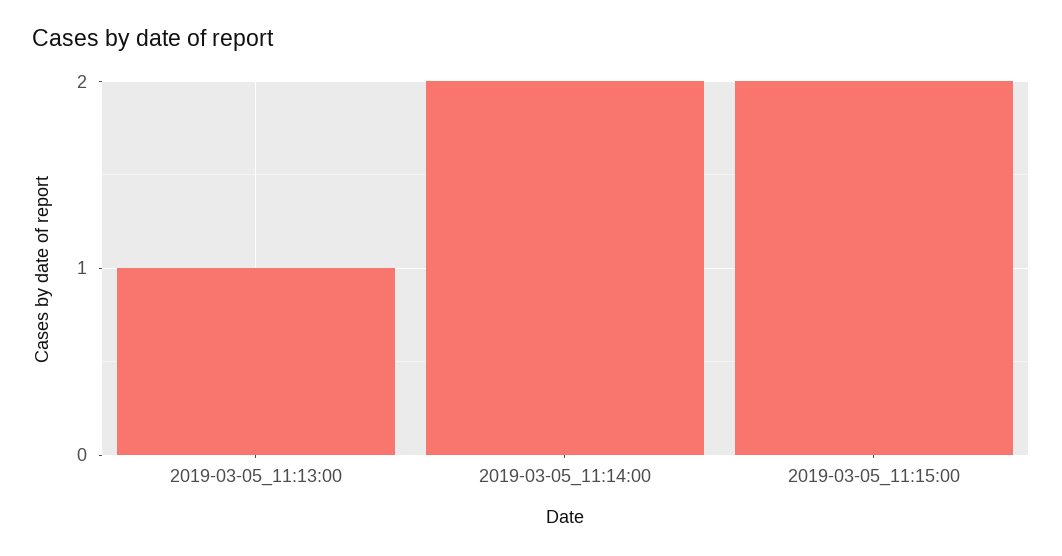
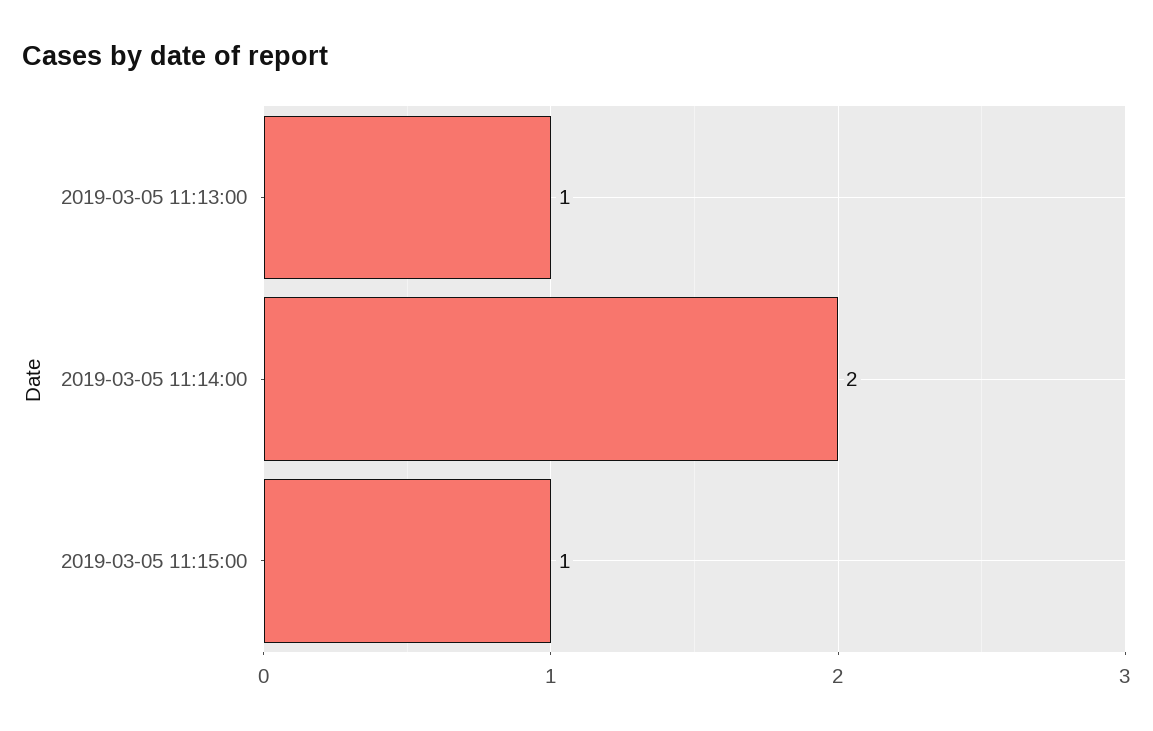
  {
    "2019-03-05_11:13:00": 1,
    "2019-03-05_11:14:00": 2,
-   "2019-03-05_11:15:00": 2
+   "2019-03-05_11:15:00": 1
  }

